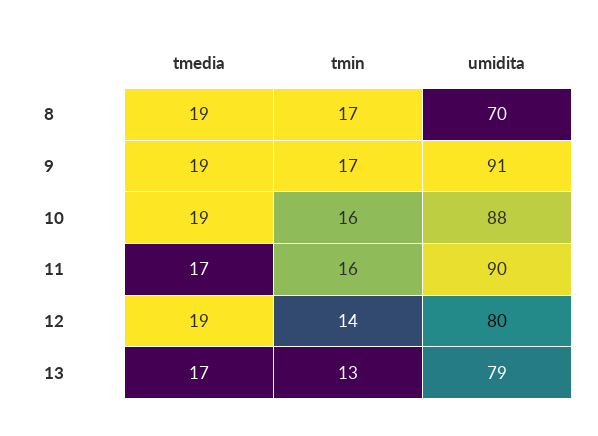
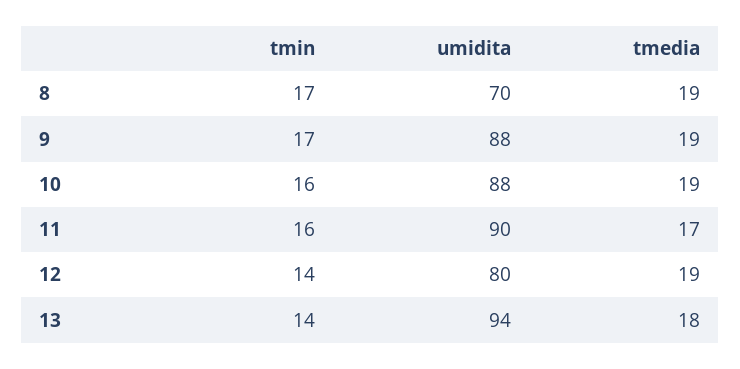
  {
    "tmedia": {
      "8": 19,
      "9": 19,
      "10": 19,
      "11": 17,
      "12": 19,
-     "13": 17
+     "13": 18
    },
    "tmin": {
      "8": 17,
      "9": 17,
      "10": 16,
      "11": 16,
      "12": 14,
-     "13": 13
+     "13": 14
    },
    "umidita": {
      "8": 70,
-     "9": 91,
+     "9": 88,
      "10": 88,
      "11": 90,
      "12": 80,
-     "13": 79
+     "13": 94
    }
  }

